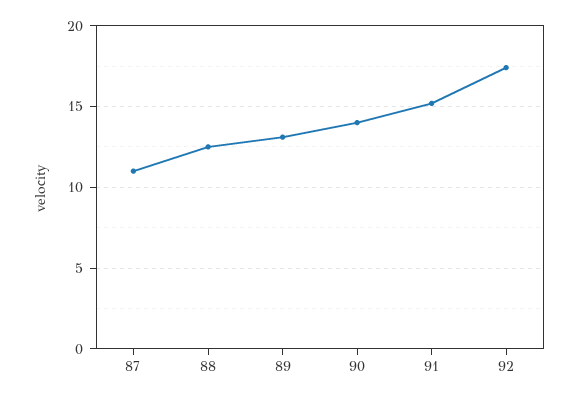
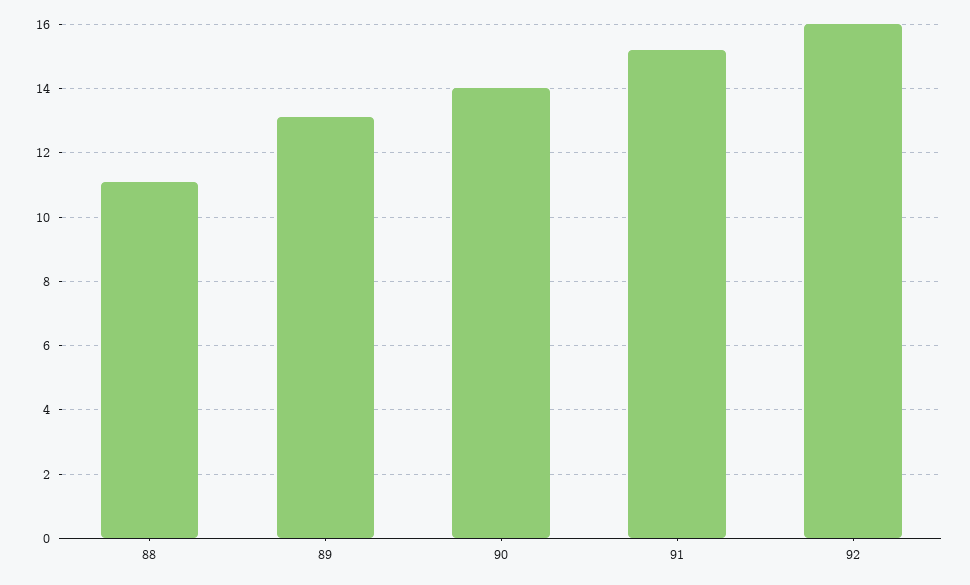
  {
-   "87": 11,
-   "88": 12.5,
+   "88": 11,
    "89": 13,
    "90": 14,
    "91": 15,
-   "92": 17.5
+   "92": 16
  }

